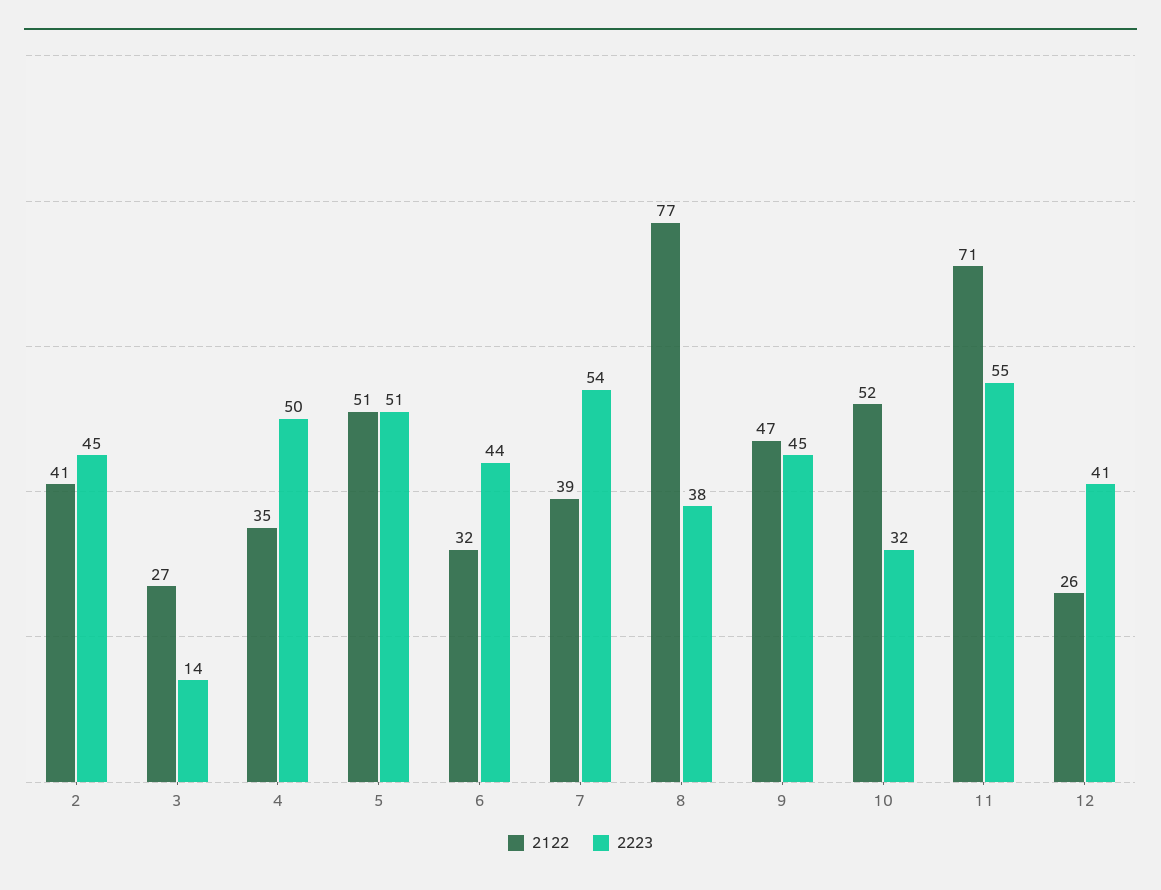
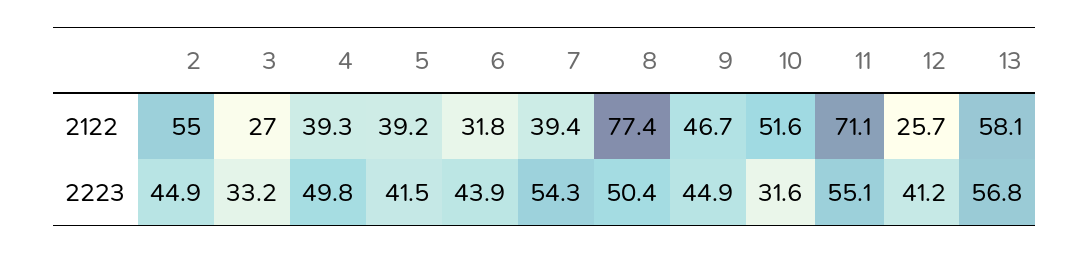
  {
    "2122": {
-     "2": 41,
+     "2": 55,
      "3": 27,
-     "4": 35,
+     "4": 39.3,
-     "5": 51,
+     "5": 39.2,
      "6": 31.8,
      "7": 39.4,
      "8": 77.4,
      "9": 46.7,
      "10": 51.6,
      "11": 71.1,
-     "12": 25.7
+     "12": 25.7,
+     "13": 58.1
    },
    "2223": {
      "2": 44.9,
-     "3": 14,
+     "3": 33.2,
      "4": 49.8,
-     "5": 51,
+     "5": 41.5,
      "6": 43.9,
      "7": 54.3,
-     "8": 38,
+     "8": 50.4,
      "9": 44.9,
      "10": 31.6,
      "11": 55.1,
-     "12": 41.2
+     "12": 41.2,
+     "13": 56.8
    }
  }

